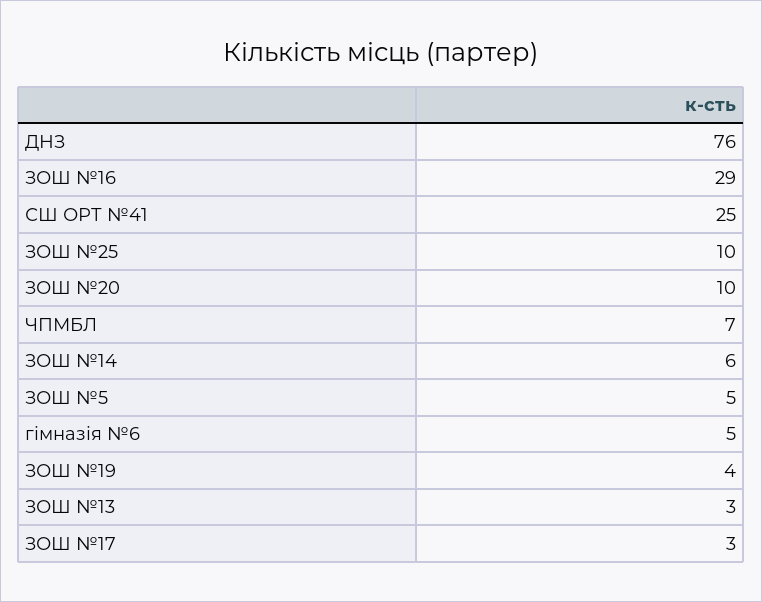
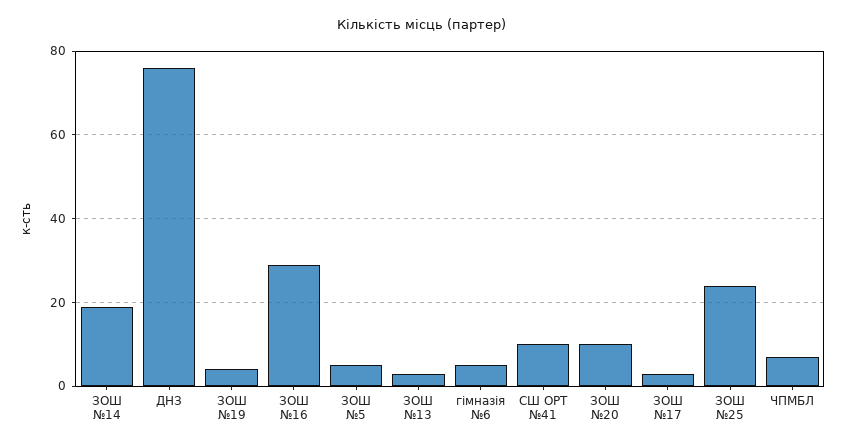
  {
    "ДНЗ": 76,
    "ЗОШ №16": 29,
-   "СШ ОРТ №41": 25,
+   "СШ ОРТ №41": 10,
-   "ЗОШ №25": 10,
+   "ЗОШ №25": 25,
    "ЗОШ №20": 10,
    "ЧПМБЛ": 7,
-   "ЗОШ №14": 6,
+   "ЗОШ №14": 20,
    "ЗОШ №5": 5,
    "гімназія №6": 5,
    "ЗОШ №19": 4,
    "ЗОШ №13": 3,
    "ЗОШ №17": 3
  }

